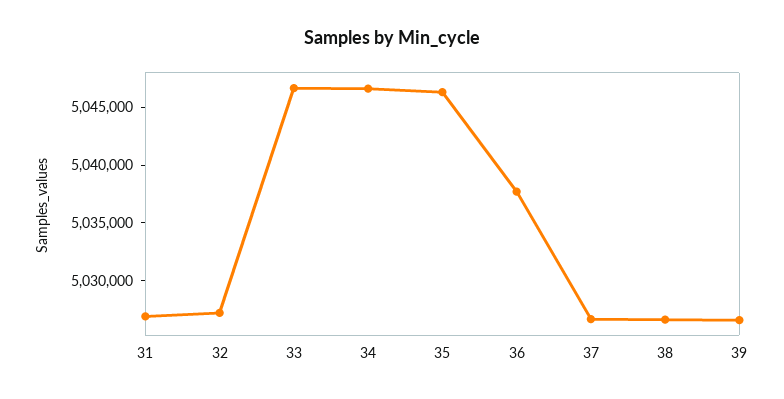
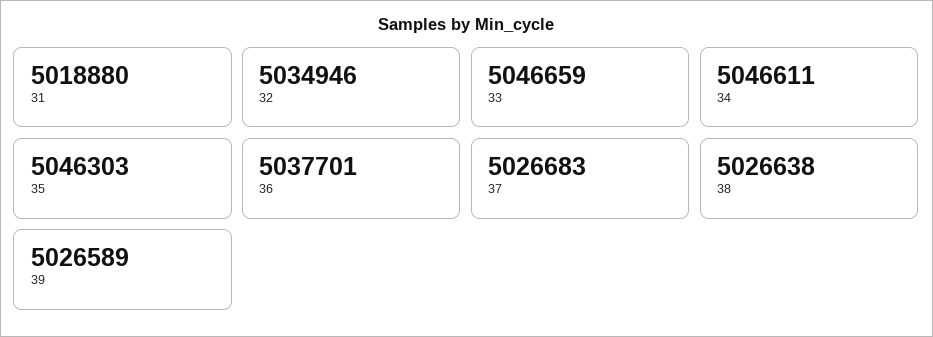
  {
-   "31": 5027000,
+   "31": 5018880,
-   "32": 5027000,
+   "32": 5034946,
    "33": 5046659,
    "34": 5046611,
    "35": 5046303,
    "36": 5037701,
    "37": 5026683,
    "38": 5026638,
    "39": 5026589
  }

